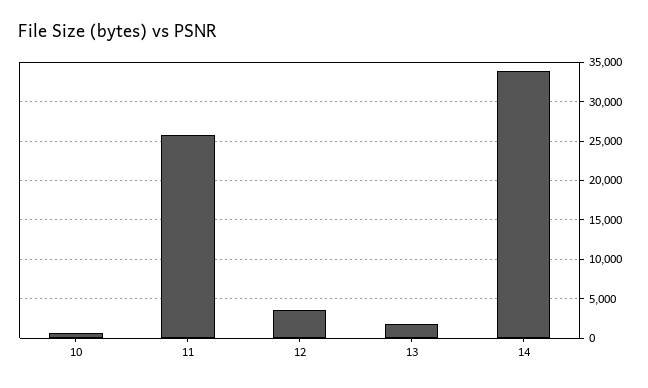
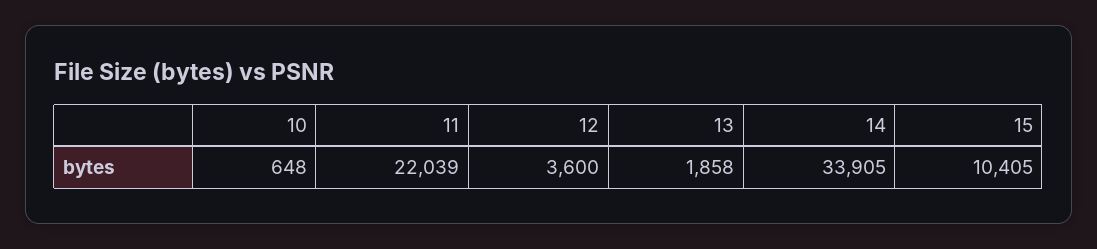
  {
    "10": 648,
-   "11": 26000,
+   "11": 22039,
    "12": 3600,
    "13": 1858,
-   "14": 33905
+   "14": 33905,
+   "15": 10405
  }

